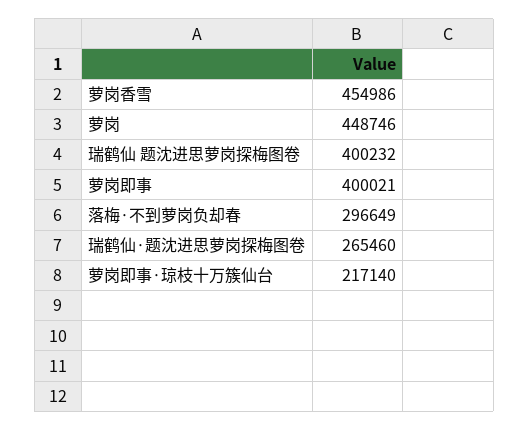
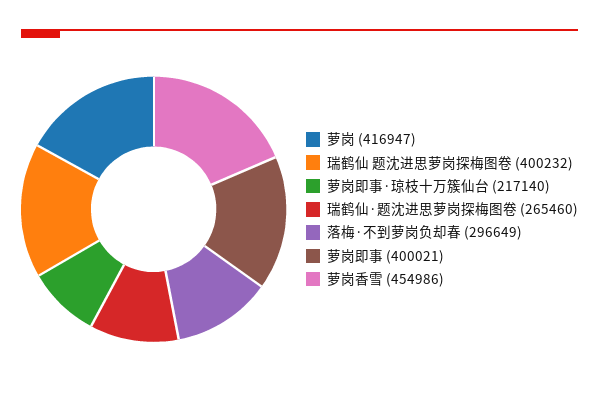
  {
    "萝岗香雪": 454986,
-   "萝岗": 448746,
+   "萝岗": 416947,
    "瑞鹤仙 题沈进思萝岗探梅图卷": 400232,
    "萝岗即事": 400021,
    "落梅·不到萝岗负却春": 296649,
    "瑞鹤仙·题沈进思萝岗探梅图卷": 265460,
    "萝岗即事·琼枝十万簇仙台": 217140
  }

